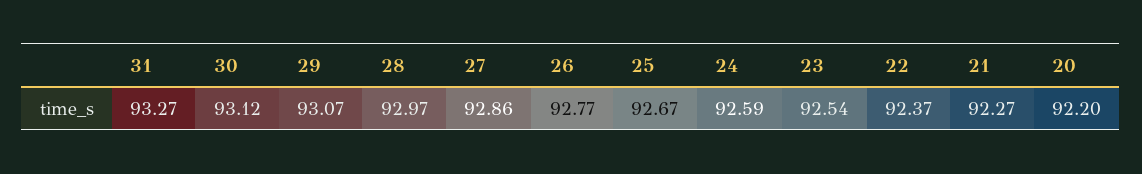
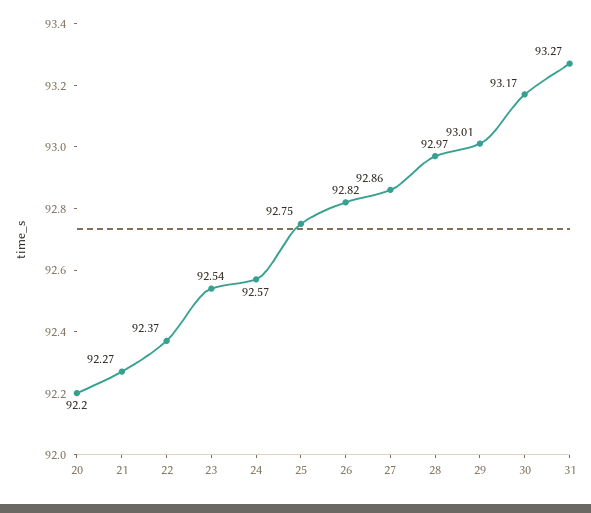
  {
    "31": 93.27,
-   "30": 93.12,
+   "30": 93.17,
-   "29": 93.07,
+   "29": 93.01,
    "28": 92.97,
    "27": 92.86,
-   "26": 92.77,
+   "26": 92.82,
-   "25": 92.67,
+   "25": 92.75,
-   "24": 92.59,
+   "24": 92.57,
    "23": 92.54,
    "22": 92.37,
    "21": 92.27,
    "20": 92.2
  }

